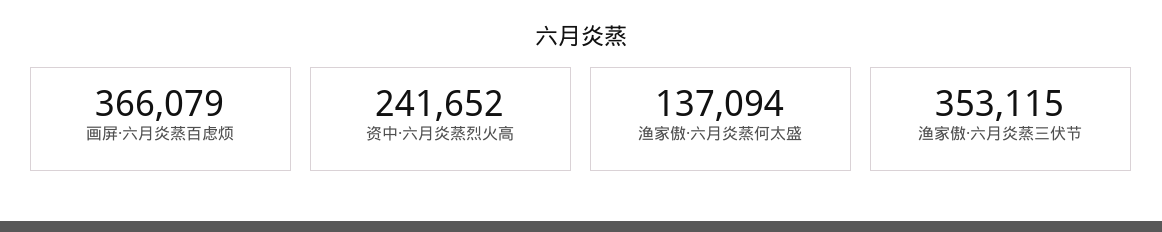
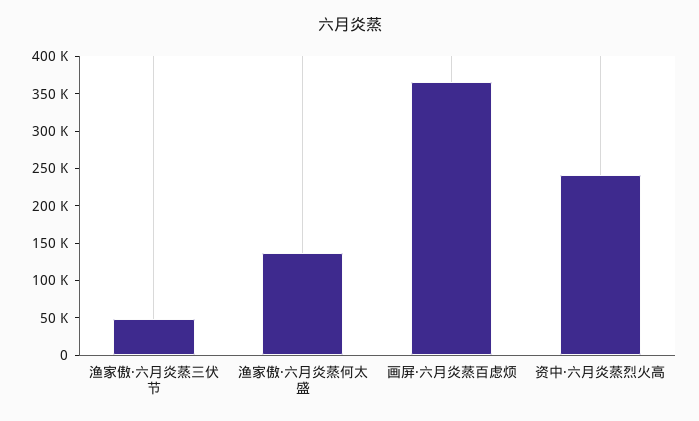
  {
    "画屏·六月炎蒸百虑烦": 366079,
    "资中·六月炎蒸烈火高": 241652,
    "渔家傲·六月炎蒸何太盛": 137094,
-   "渔家傲·六月炎蒸三伏节": 353115
+   "渔家傲·六月炎蒸三伏节": 50000
  }

